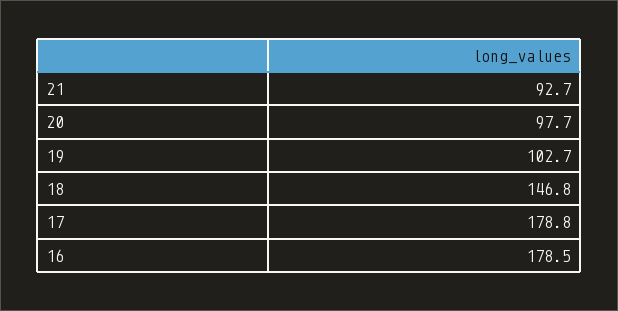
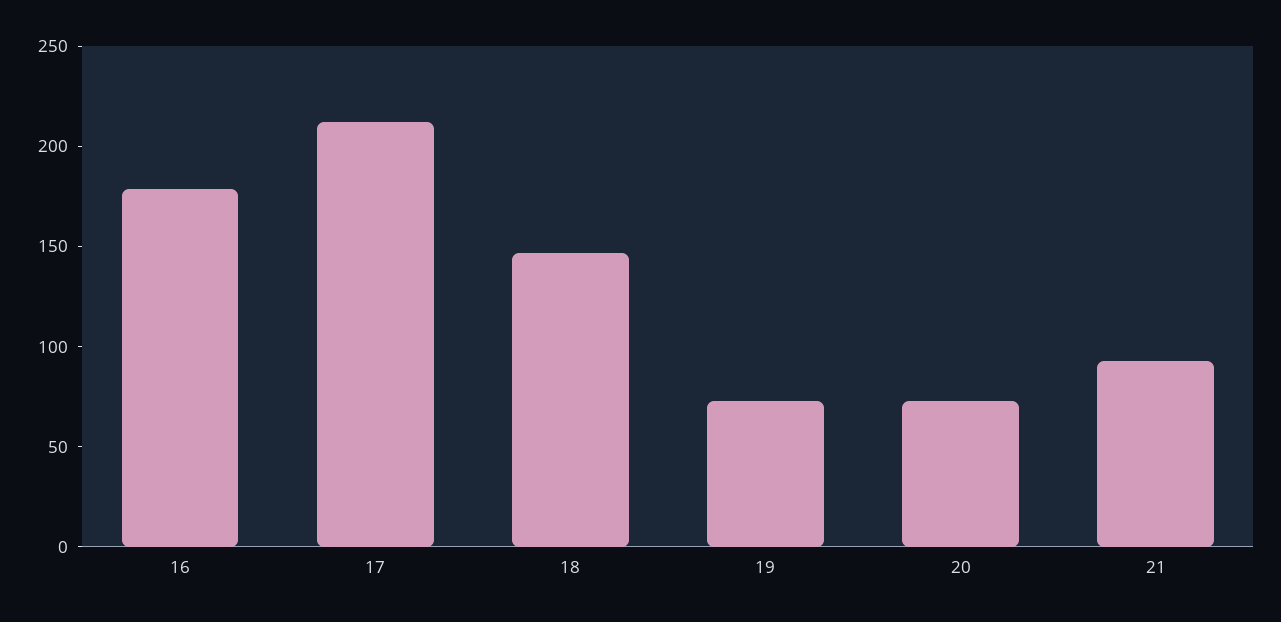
  {
    "21": 92.7,
-   "20": 97.7,
+   "20": 70,
-   "19": 102.7,
+   "19": 70,
    "18": 146.8,
-   "17": 178.8,
+   "17": 210,
    "16": 178.5
  }

